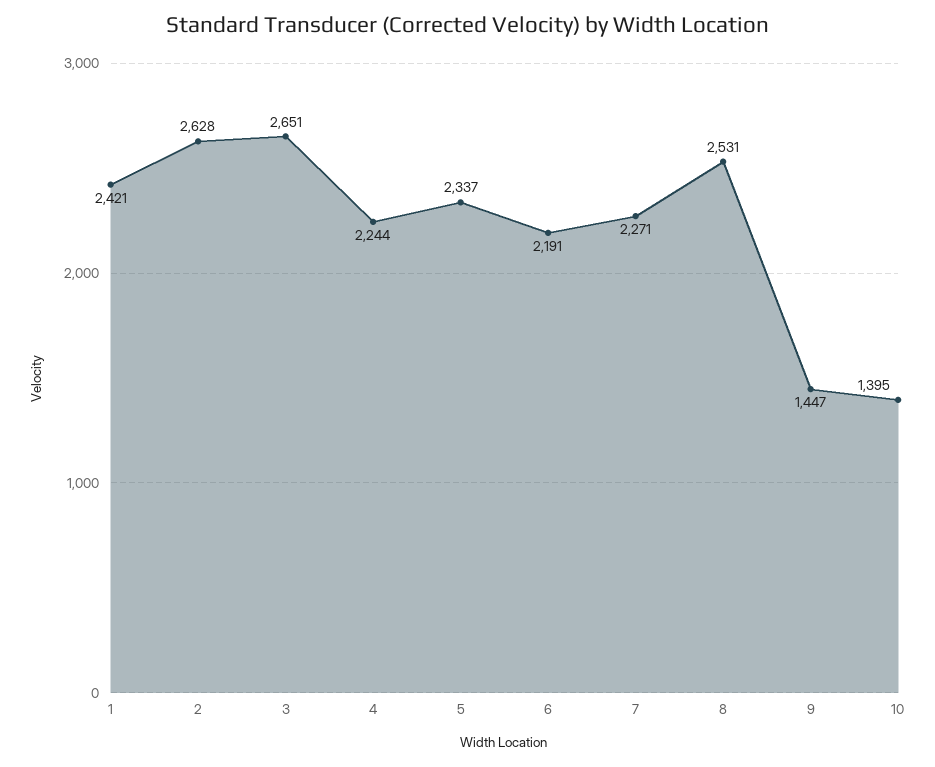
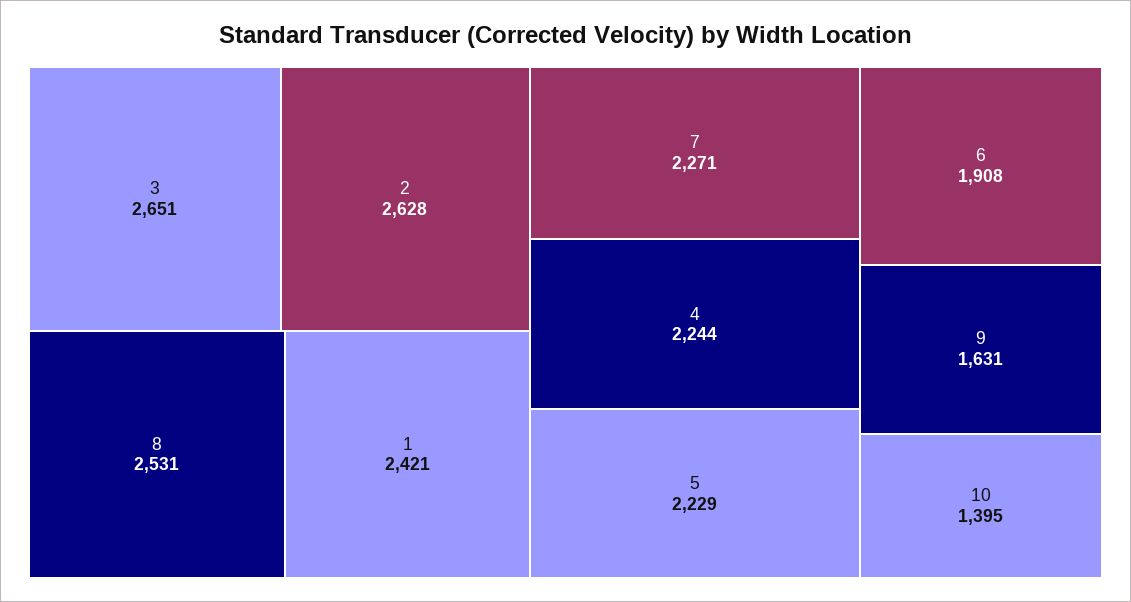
  {
    "1": 2421,
    "2": 2628,
    "3": 2651,
    "4": 2244,
-   "5": 2337,
+   "5": 2229,
-   "6": 2191,
+   "6": 1908,
    "7": 2271,
    "8": 2531,
-   "9": 1447,
+   "9": 1631,
    "10": 1395
  }

